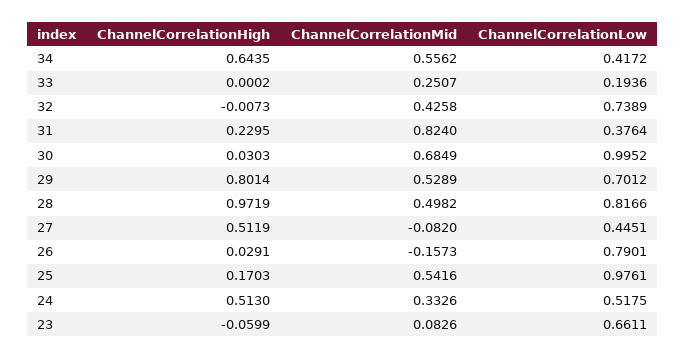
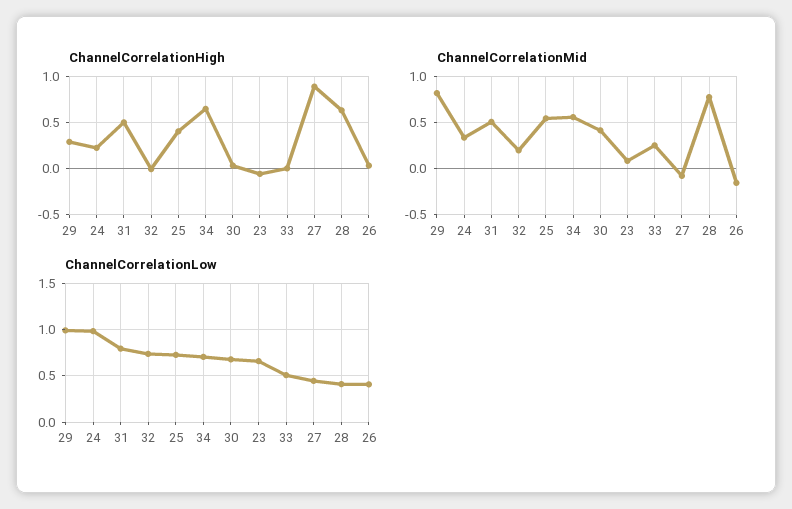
  {
    "ChannelCorrelationHigh": {
      "34": 0.6435,
      "33": 0.0002,
      "32": -0.0073,
-     "31": 0.2295,
+     "31": 0.5,
      "30": 0.0303,
-     "29": 0.8014,
+     "29": 0.3,
-     "28": 0.9719,
+     "28": 0.6,
-     "27": 0.5119,
+     "27": 0.9,
      "26": 0.0291,
-     "25": 0.1703,
+     "25": 0.4,
-     "24": 0.513,
+     "24": 0.2,
      "23": -0.0599
    },
    "ChannelCorrelationMid": {
      "34": 0.5562,
      "33": 0.2507,
-     "32": 0.4258,
+     "32": 0.2,
-     "31": 0.824,
+     "31": 0.5,
-     "30": 0.6849,
+     "30": 0.4,
-     "29": 0.5289,
+     "29": 0.8,
-     "28": 0.4982,
+     "28": 0.8,
      "27": -0.082,
      "26": -0.1573,
      "25": 0.5416,
      "24": 0.3326,
      "23": 0.0826
    },
    "ChannelCorrelationLow": {
-     "34": 0.4172,
+     "34": 0.7,
-     "33": 0.1936,
+     "33": 0.5,
      "32": 0.7389,
-     "31": 0.3764,
+     "31": 0.8,
-     "30": 0.9952,
+     "30": 0.7,
-     "29": 0.7012,
+     "29": 1,
-     "28": 0.8166,
+     "28": 0.4,
      "27": 0.4451,
-     "26": 0.7901,
+     "26": 0.4,
-     "25": 0.9761,
+     "25": 0.7,
-     "24": 0.5175,
+     "24": 1,
      "23": 0.6611
    }
  }

